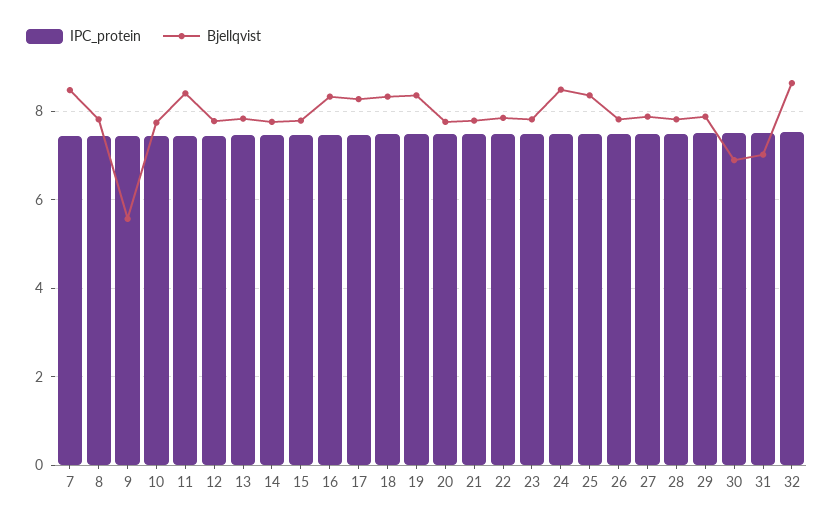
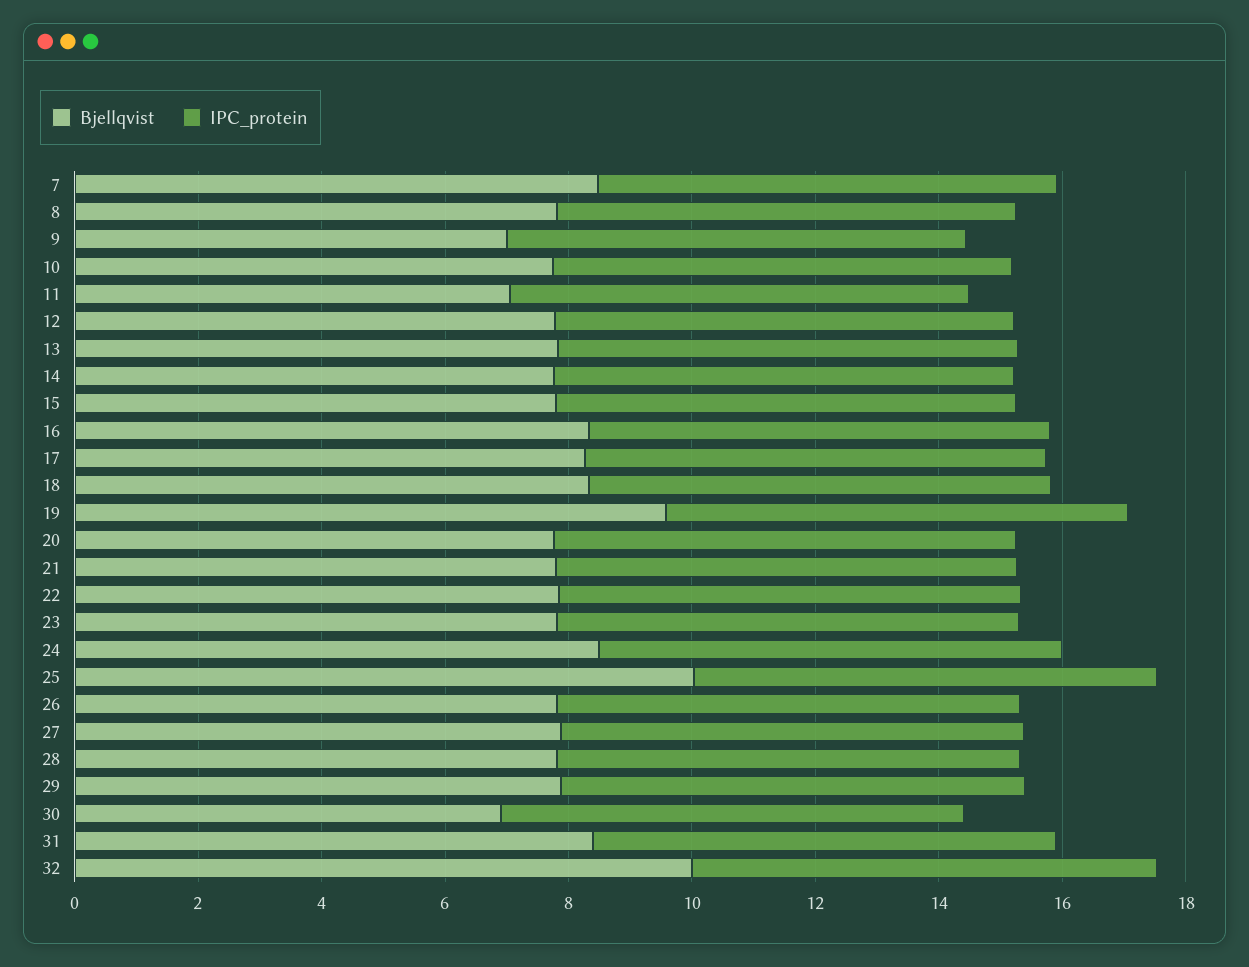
  {
    "IPC_protein": {
      "7": 7.4,
      "8": 7.4,
      "9": 7.4,
      "10": 7.4,
      "11": 7.4,
      "12": 7.4,
      "13": 7.4,
      "14": 7.4,
      "15": 7.4,
      "16": 7.4,
      "17": 7.4,
      "18": 7.4,
      "19": 7.4,
      "20": 7.4,
      "21": 7.4,
      "22": 7.4,
      "23": 7.4,
      "24": 7.4,
      "25": 7.4,
      "26": 7.4,
      "27": 7.4,
      "28": 7.4,
      "29": 7.6,
      "30": 7.6,
      "31": 7.6,
      "32": 7.6
    },
    "Bjellqvist": {
      "7": 8.4,
      "8": 7.8,
-     "9": 5.6,
+     "9": 7,
      "10": 7.8,
-     "11": 8.4,
+     "11": 7,
      "12": 7.8,
      "13": 7.8,
      "14": 7.8,
      "15": 7.8,
      "16": 8.4,
      "17": 8.2,
      "18": 8.4,
-     "19": 8.4,
+     "19": 9.5,
      "20": 7.8,
      "21": 7.8,
      "22": 7.8,
      "23": 7.8,
      "24": 8.4,
-     "25": 8.4,
+     "25": 10,
      "26": 7.8,
      "27": 7.8,
      "28": 7.8,
      "29": 7.8,
      "30": 6.8,
-     "31": 7,
+     "31": 8.5,
-     "32": 8.6
+     "32": 10
    }
  }

